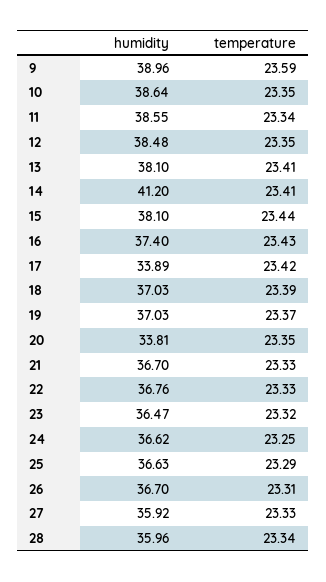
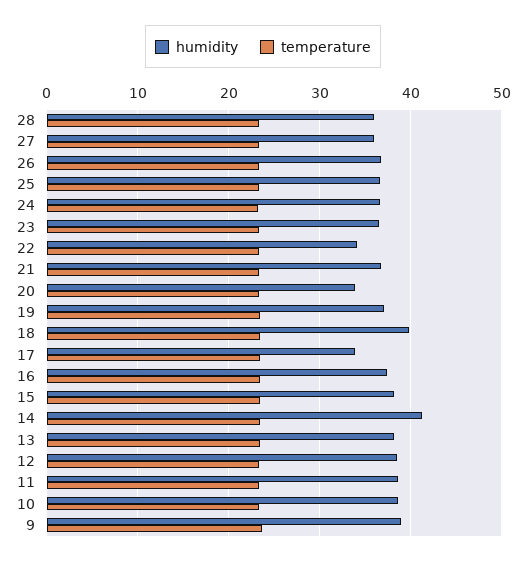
  {
    "humidity": {
      "9": 38.96,
      "10": 38.64,
      "11": 38.55,
      "12": 38.48,
      "13": 38.1,
      "14": 41.2,
      "15": 38.1,
      "16": 37.4,
      "17": 33.89,
-     "18": 37.03,
+     "18": 40,
      "19": 37.03,
      "20": 33.81,
      "21": 36.7,
-     "22": 36.76,
+     "22": 34,
      "23": 36.47,
      "24": 36.62,
      "25": 36.63,
      "26": 36.7,
      "27": 35.92,
      "28": 35.96
    },
    "temperature": {
      "9": 23.59,
      "10": 23.35,
      "11": 23.34,
      "12": 23.35,
      "13": 23.41,
      "14": 23.41,
      "15": 23.44,
      "16": 23.43,
      "17": 23.42,
      "18": 23.39,
      "19": 23.37,
      "20": 23.35,
      "21": 23.33,
      "22": 23.33,
      "23": 23.32,
      "24": 23.25,
      "25": 23.29,
      "26": 23.31,
      "27": 23.33,
      "28": 23.34
    }
  }

